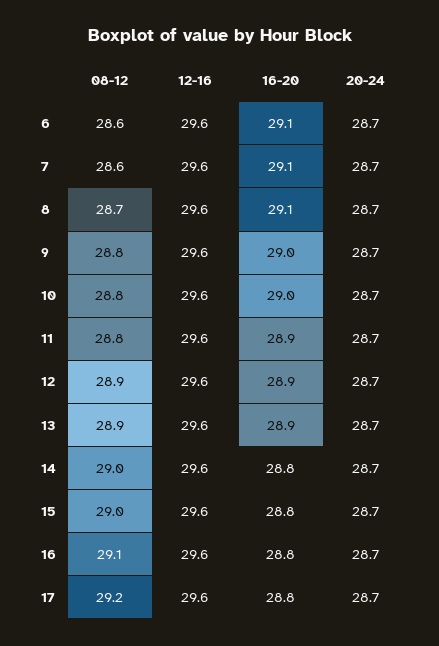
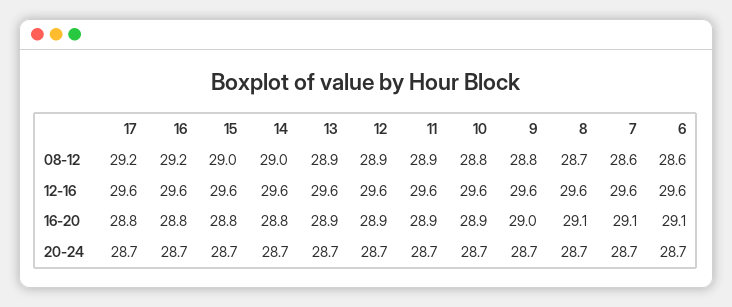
  {
    "08-12": {
      "6": 28.6,
      "7": 28.6,
      "8": 28.7,
      "9": 28.8,
      "10": 28.8,
-     "11": 28.8,
+     "11": 28.9,
      "12": 28.9,
      "13": 28.9,
      "14": 29,
      "15": 29,
-     "16": 29.1,
+     "16": 29.2,
      "17": 29.2
    },
    "12-16": {
      "6": 29.6,
      "7": 29.6,
      "8": 29.6,
      "9": 29.6,
      "10": 29.6,
      "11": 29.6,
      "12": 29.6,
      "13": 29.6,
      "14": 29.6,
      "15": 29.6,
      "16": 29.6,
      "17": 29.6
    },
    "16-20": {
      "6": 29.1,
      "7": 29.1,
      "8": 29.1,
      "9": 29,
-     "10": 29,
+     "10": 28.9,
      "11": 28.9,
      "12": 28.9,
      "13": 28.9,
      "14": 28.8,
      "15": 28.8,
      "16": 28.8,
      "17": 28.8
    },
    "20-24": {
      "6": 28.7,
      "7": 28.7,
      "8": 28.7,
      "9": 28.7,
      "10": 28.7,
      "11": 28.7,
      "12": 28.7,
      "13": 28.7,
      "14": 28.7,
      "15": 28.7,
      "16": 28.7,
      "17": 28.7
    }
  }

